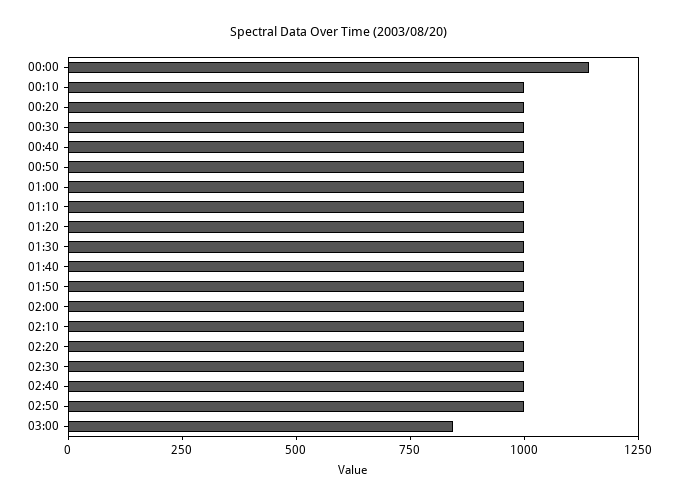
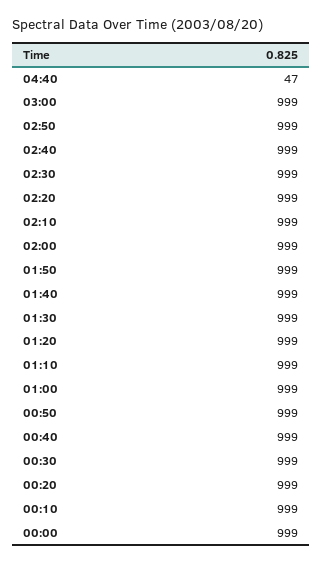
  {
-   "00:00": 1150,
+   "00:00": 999,
    "00:10": 999,
    "00:20": 999,
    "00:30": 999,
    "00:40": 999,
    "00:50": 999,
    "01:00": 999,
    "01:10": 999,
    "01:20": 999,
    "01:30": 999,
    "01:40": 999,
    "01:50": 999,
    "02:00": 999,
    "02:10": 999,
    "02:20": 999,
    "02:30": 999,
    "02:40": 999,
    "02:50": 999,
-   "03:00": 850
+   "03:00": 999,
+   "04:40": 47
  }

